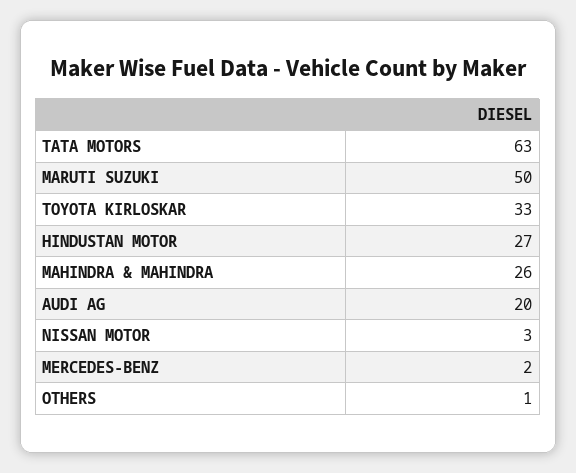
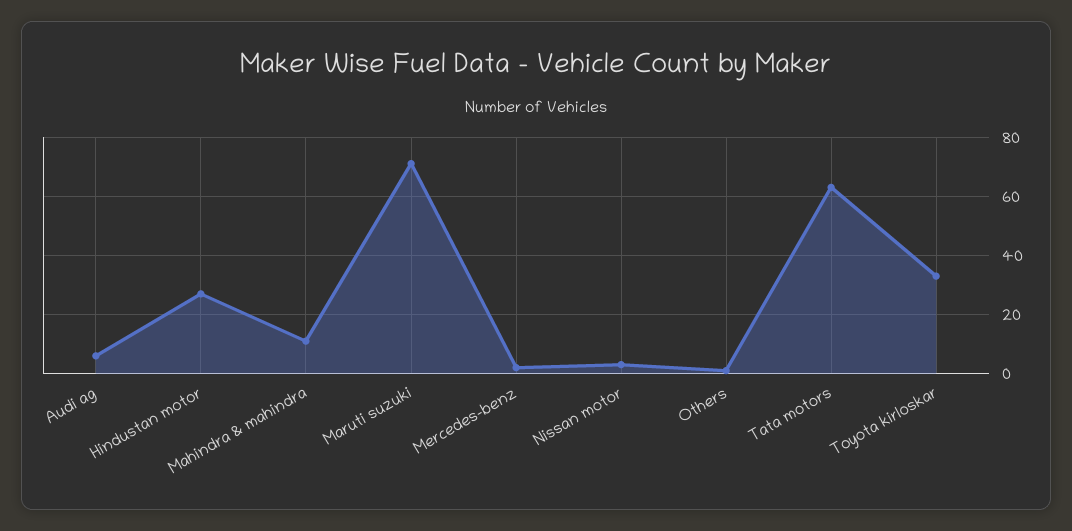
  {
    "TATA MOTORS": 63,
-   "MARUTI SUZUKI": 50,
+   "MARUTI SUZUKI": 70,
    "TOYOTA KIRLOSKAR": 33,
    "HINDUSTAN MOTOR": 27,
-   "MAHINDRA & MAHINDRA": 26,
+   "MAHINDRA & MAHINDRA": 10,
-   "AUDI AG": 20,
+   "AUDI AG": 5,
    "NISSAN MOTOR": 3,
    "MERCEDES-BENZ": 2,
    "OTHERS": 1
  }

